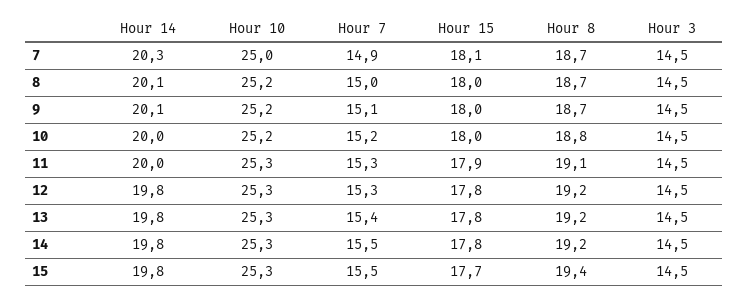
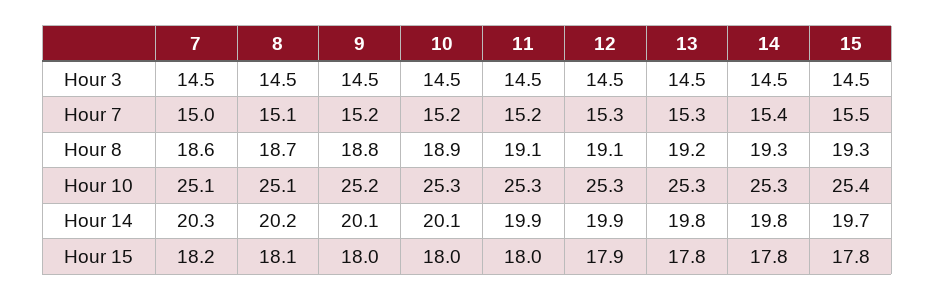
  {
    "Hour 14": {
      "7": 20.3,
-     "8": 20.1,
+     "8": 20.2,
      "9": 20.1,
-     "10": 20,
+     "10": 20.1,
-     "11": 20,
+     "11": 19.9,
-     "12": 19.8,
+     "12": 19.9,
      "13": 19.8,
      "14": 19.8,
-     "15": 19.8
+     "15": 19.7
    },
    "Hour 10": {
-     "7": 25,
+     "7": 25.1,
-     "8": 25.2,
+     "8": 25.1,
      "9": 25.2,
-     "10": 25.2,
+     "10": 25.3,
      "11": 25.3,
      "12": 25.3,
      "13": 25.3,
      "14": 25.3,
-     "15": 25.3
+     "15": 25.4
    },
    "Hour 7": {
-     "7": 14.9,
+     "7": 15,
-     "8": 15,
+     "8": 15.1,
-     "9": 15.1,
+     "9": 15.2,
      "10": 15.2,
-     "11": 15.3,
+     "11": 15.2,
      "12": 15.3,
-     "13": 15.4,
+     "13": 15.3,
-     "14": 15.5,
+     "14": 15.4,
      "15": 15.5
    },
    "Hour 15": {
-     "7": 18.1,
+     "7": 18.2,
-     "8": 18,
+     "8": 18.1,
      "9": 18,
      "10": 18,
-     "11": 17.9,
+     "11": 18,
-     "12": 17.8,
+     "12": 17.9,
      "13": 17.8,
      "14": 17.8,
-     "15": 17.7
+     "15": 17.8
    },
    "Hour 8": {
-     "7": 18.7,
+     "7": 18.6,
      "8": 18.7,
-     "9": 18.7,
+     "9": 18.8,
-     "10": 18.8,
+     "10": 18.9,
      "11": 19.1,
-     "12": 19.2,
+     "12": 19.1,
      "13": 19.2,
-     "14": 19.2,
+     "14": 19.3,
-     "15": 19.4
+     "15": 19.3
    },
    "Hour 3": {
      "7": 14.5,
      "8": 14.5,
      "9": 14.5,
      "10": 14.5,
      "11": 14.5,
      "12": 14.5,
      "13": 14.5,
      "14": 14.5,
      "15": 14.5
    }
  }

